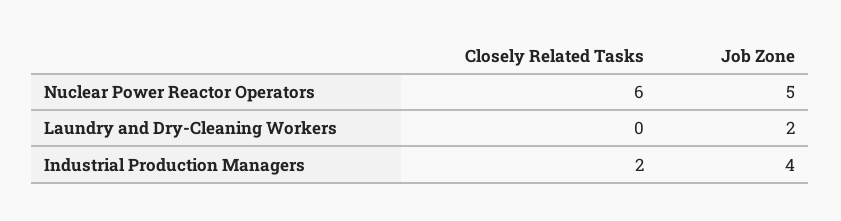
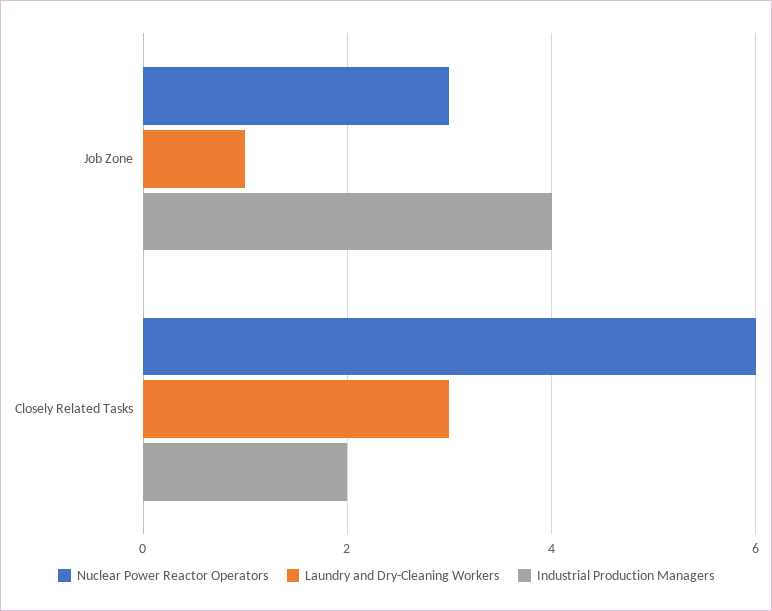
  {
    "Nuclear Power Reactor Operators": {
      "Closely Related Tasks": 6,
-     "Job Zone": 5
+     "Job Zone": 3
    },
    "Laundry and Dry-Cleaning Workers": {
-     "Closely Related Tasks": 0,
+     "Closely Related Tasks": 3,
-     "Job Zone": 2
+     "Job Zone": 1
    },
    "Industrial Production Managers": {
      "Closely Related Tasks": 2,
      "Job Zone": 4
    }
  }

